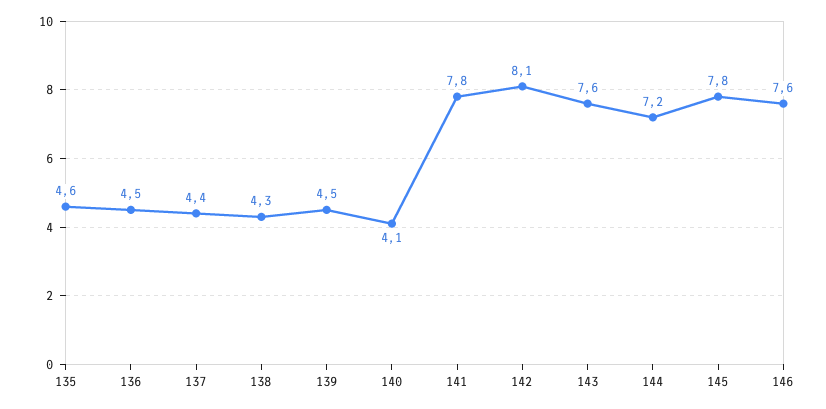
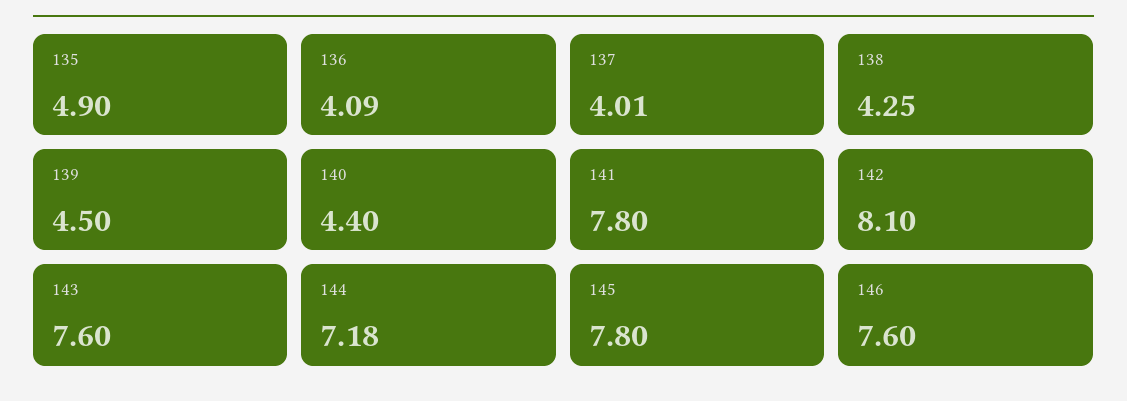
  {
-   "135": 4.6,
+   "135": 4.9,
-   "136": 4.5,
+   "136": 4.09,
-   "137": 4.4,
+   "137": 4.01,
    "138": 4.25,
    "139": 4.5,
-   "140": 4.1,
+   "140": 4.4,
    "141": 7.8,
    "142": 8.1,
    "143": 7.6,
    "144": 7.18,
    "145": 7.8,
    "146": 7.6
  }

